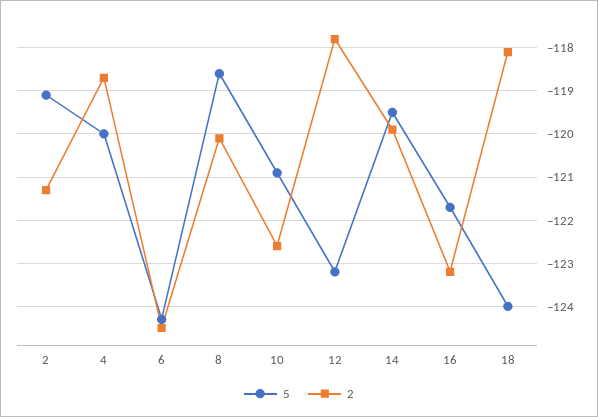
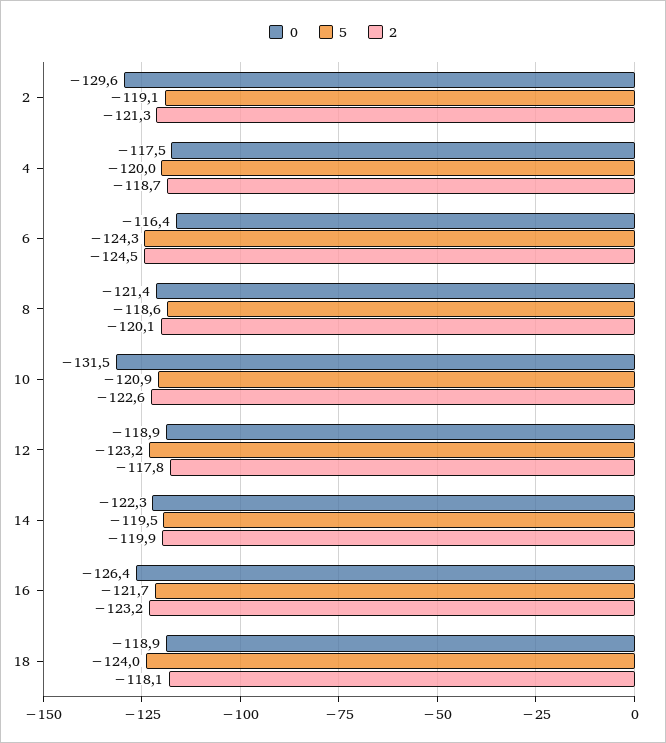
  {
    "5": {
      "2": -119.1,
      "4": -120,
      "6": -124.3,
      "8": -118.6,
      "10": -120.9,
      "12": -123.2,
      "14": -119.5,
      "16": -121.7,
      "18": -124
    },
    "2": {
      "2": -121.3,
      "4": -118.7,
      "6": -124.5,
      "8": -120.1,
      "10": -122.6,
      "12": -117.8,
      "14": -119.9,
      "16": -123.2,
      "18": -118.1
-   }
+   },
+   "0": {
+     "2": -129.6,
+     "4": -117.5,
+     "6": -116.4,
+     "8": -121.4,
+     "10": -131.5,
+     "12": -118.9,
+     "14": -122.3,
+     "16": -126.4,
+     "18": -118.9
+   }
  }

